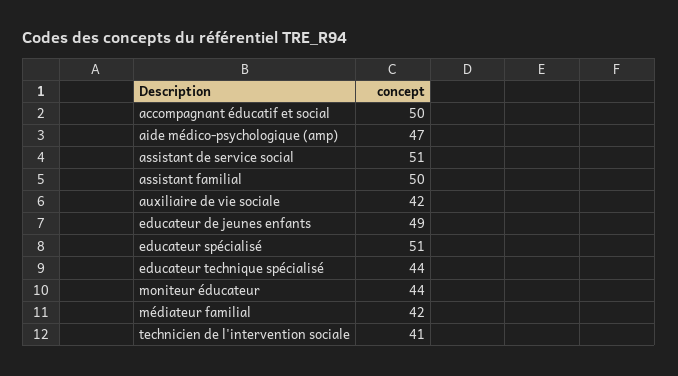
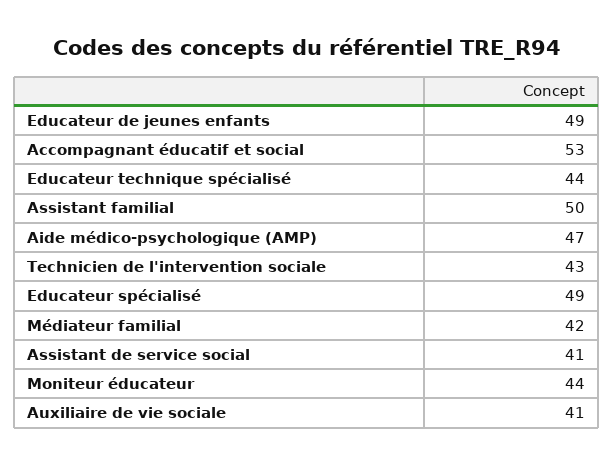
  {
-   "accompagnant éducatif et social": 50,
+   "accompagnant éducatif et social": 53,
    "aide médico-psychologique (amp)": 47,
-   "assistant de service social": 51,
+   "assistant de service social": 41,
    "assistant familial": 50,
-   "auxiliaire de vie sociale": 42,
+   "auxiliaire de vie sociale": 41,
    "educateur de jeunes enfants": 49,
-   "educateur spécialisé": 51,
+   "educateur spécialisé": 49,
    "educateur technique spécialisé": 44,
    "moniteur éducateur": 44,
    "médiateur familial": 42,
-   "technicien de l'intervention sociale": 41
+   "technicien de l'intervention sociale": 43
  }

